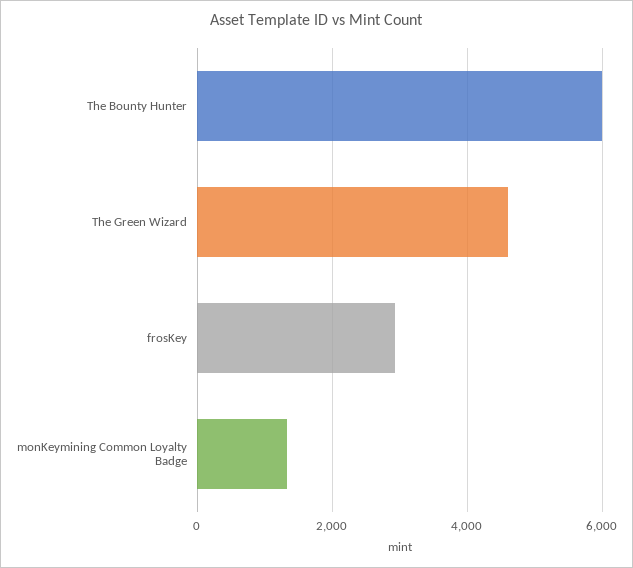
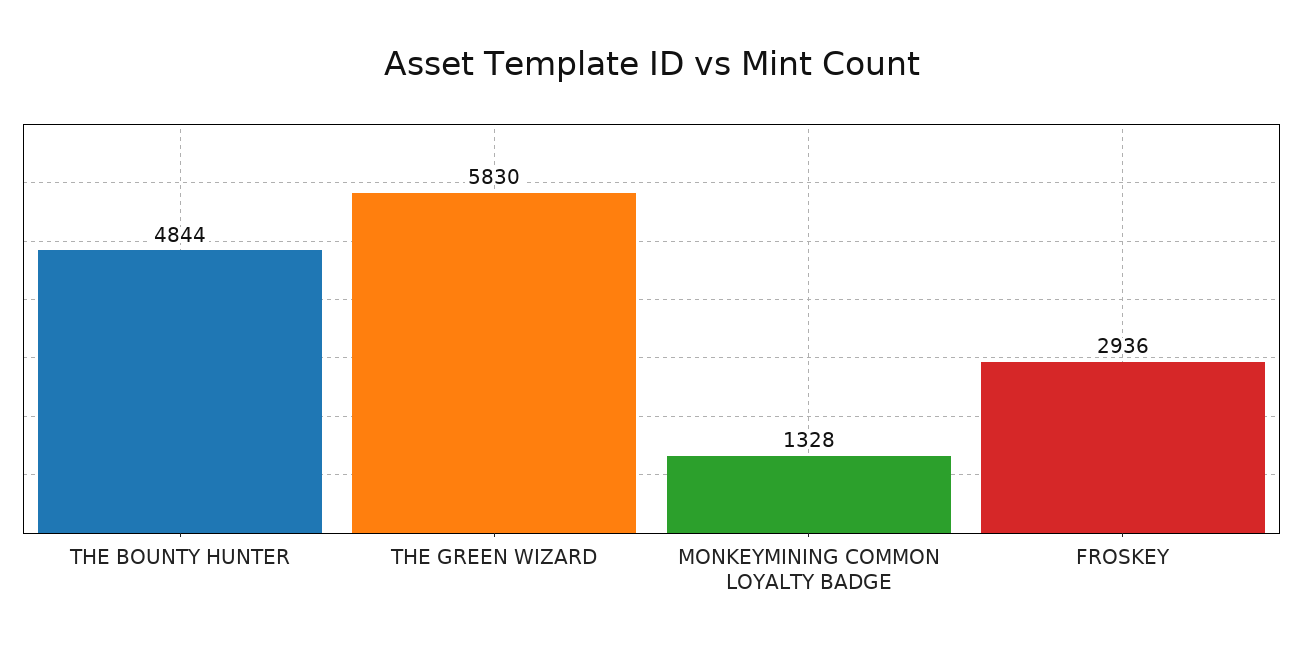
  {
-   "The Bounty Hunter": 6000,
+   "The Bounty Hunter": 4844,
-   "The Green Wizard": 4600,
+   "The Green Wizard": 5830,
    "frosKey": 2936,
    "monKeymining Common Loyalty Badge": 1328
  }

